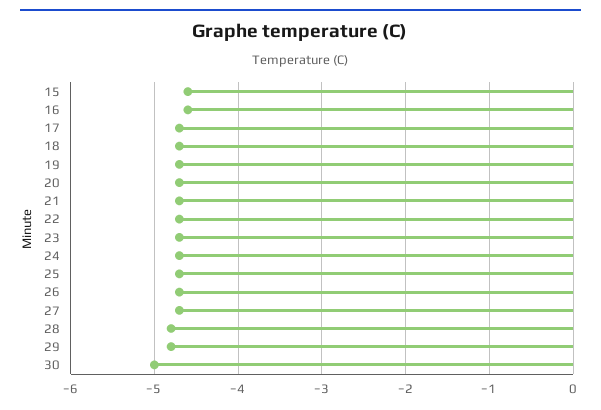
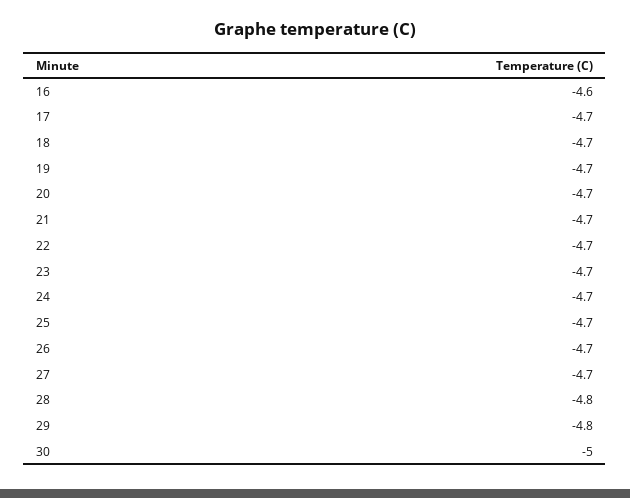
  {
-   "15": -4.6,
    "16": -4.6,
    "17": -4.7,
    "18": -4.7,
    "19": -4.7,
    "20": -4.7,
    "21": -4.7,
    "22": -4.7,
    "23": -4.7,
    "24": -4.7,
    "25": -4.7,
    "26": -4.7,
    "27": -4.7,
    "28": -4.8,
    "29": -4.8,
    "30": -5
  }

